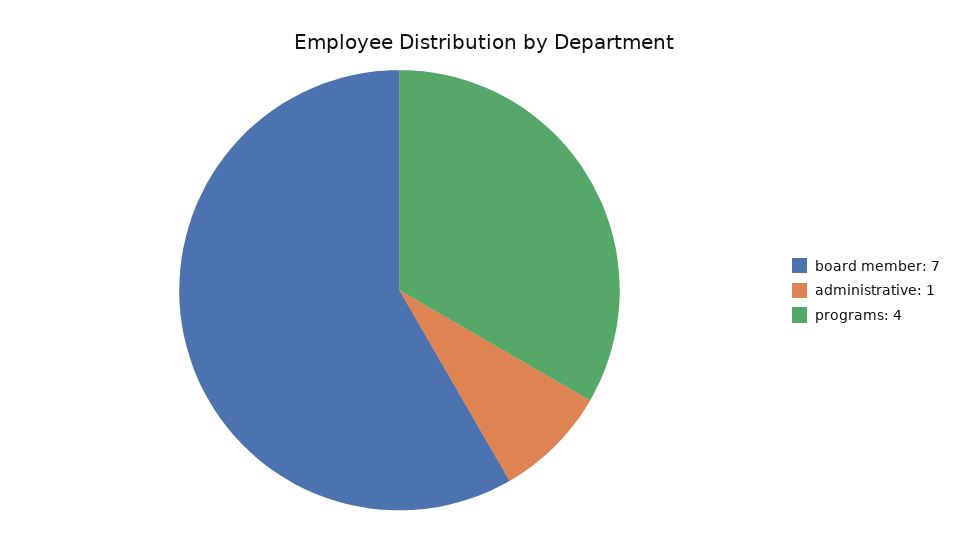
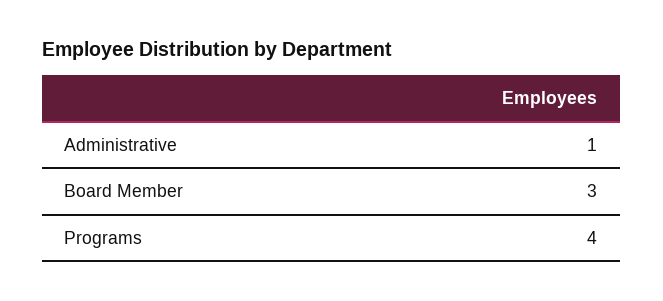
  {
-   "board member": 7,
+   "board member": 3,
    "administrative": 1,
    "programs": 4
  }

